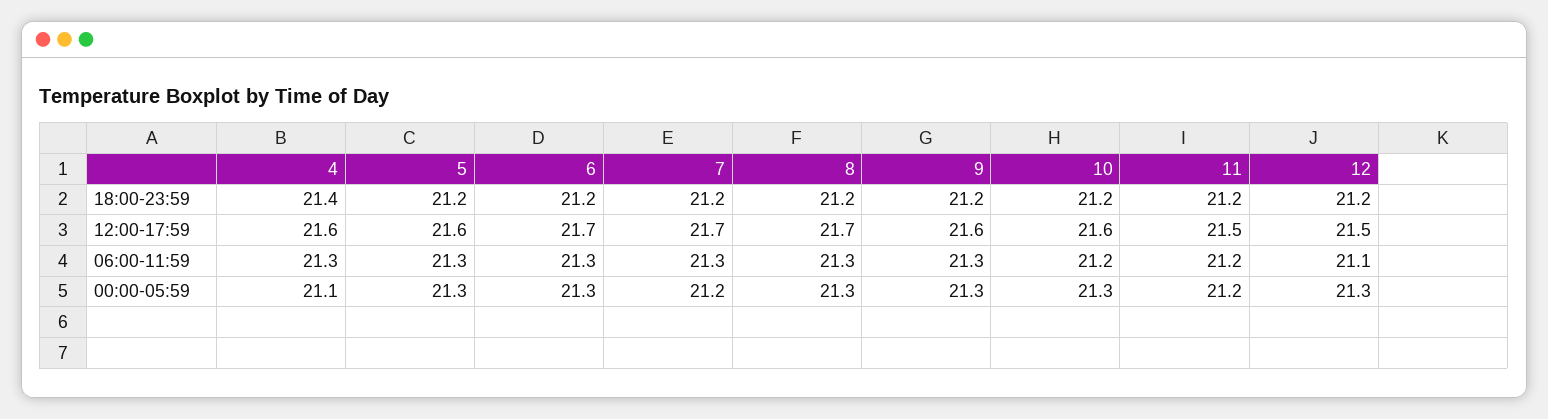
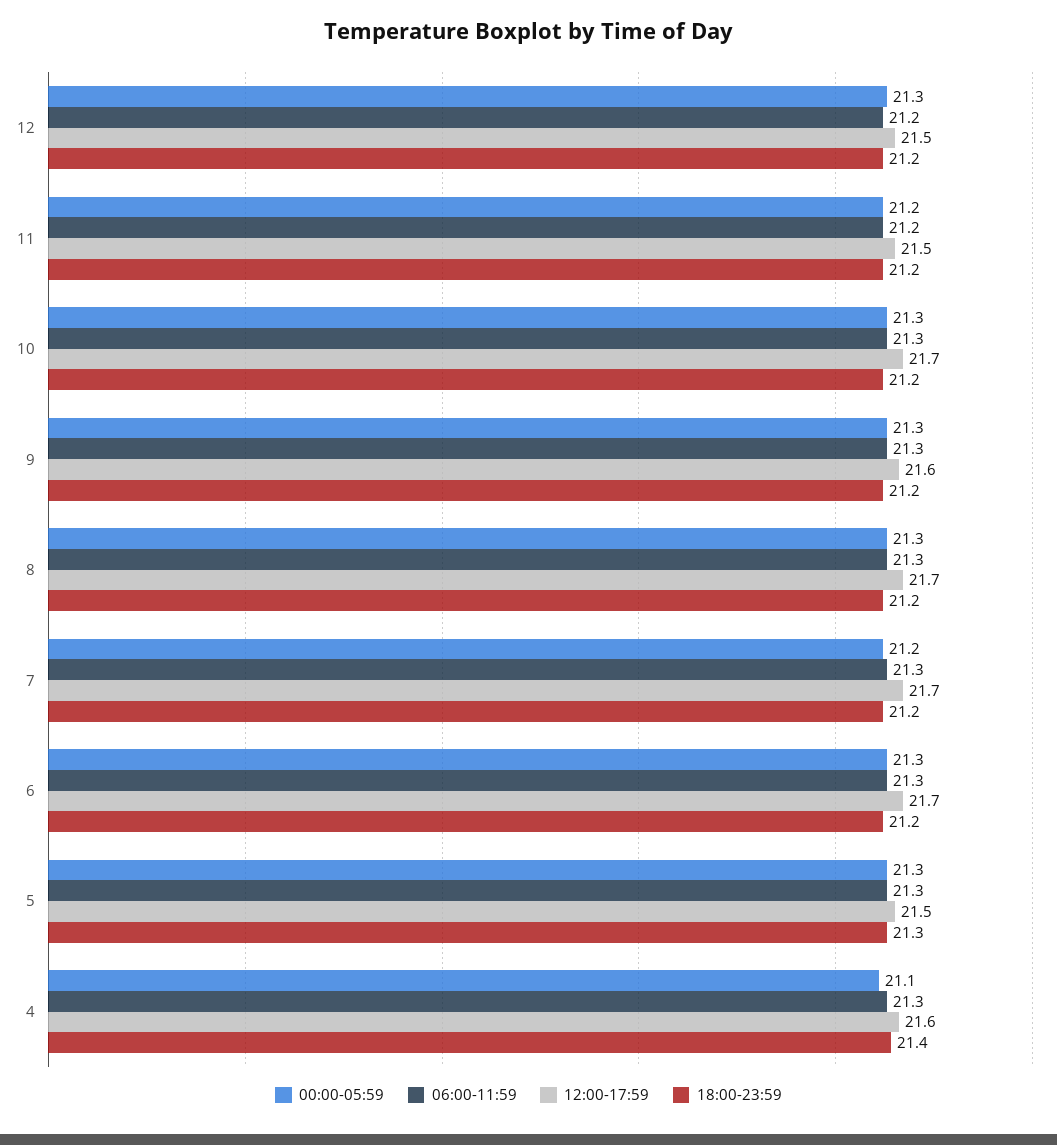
  {
    "18:00-23:59": {
      "4": 21.4,
-     "5": 21.2,
+     "5": 21.3,
      "6": 21.2,
      "7": 21.2,
      "8": 21.2,
      "9": 21.2,
      "10": 21.2,
      "11": 21.2,
      "12": 21.2
    },
    "12:00-17:59": {
      "4": 21.6,
-     "5": 21.6,
+     "5": 21.5,
      "6": 21.7,
      "7": 21.7,
      "8": 21.7,
      "9": 21.6,
-     "10": 21.6,
+     "10": 21.7,
      "11": 21.5,
      "12": 21.5
    },
    "06:00-11:59": {
      "4": 21.3,
      "5": 21.3,
      "6": 21.3,
      "7": 21.3,
      "8": 21.3,
      "9": 21.3,
-     "10": 21.2,
+     "10": 21.3,
      "11": 21.2,
-     "12": 21.1
+     "12": 21.2
    },
    "00:00-05:59": {
      "4": 21.1,
      "5": 21.3,
      "6": 21.3,
      "7": 21.2,
      "8": 21.3,
      "9": 21.3,
      "10": 21.3,
      "11": 21.2,
      "12": 21.3
    }
  }

